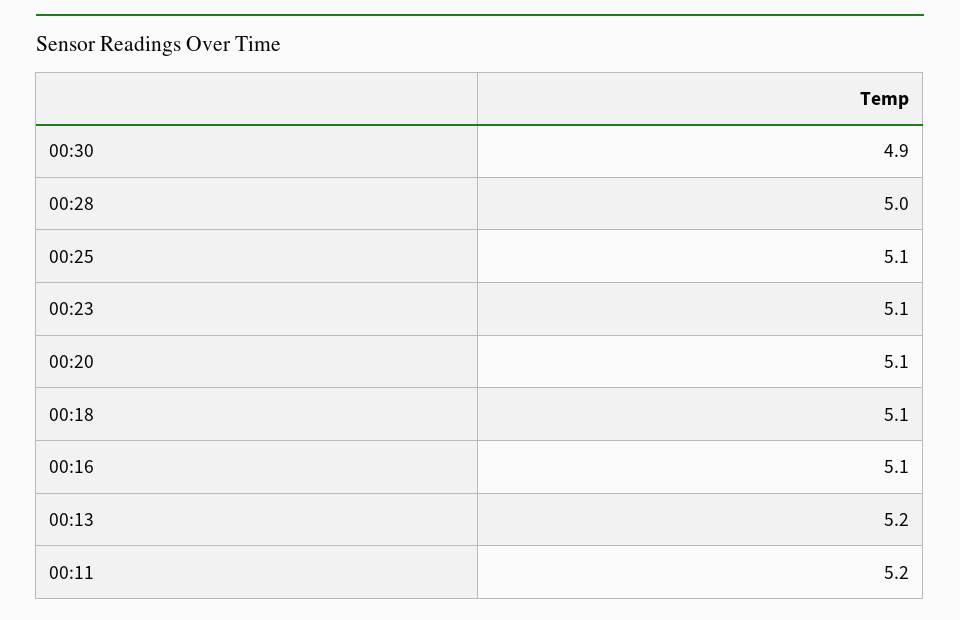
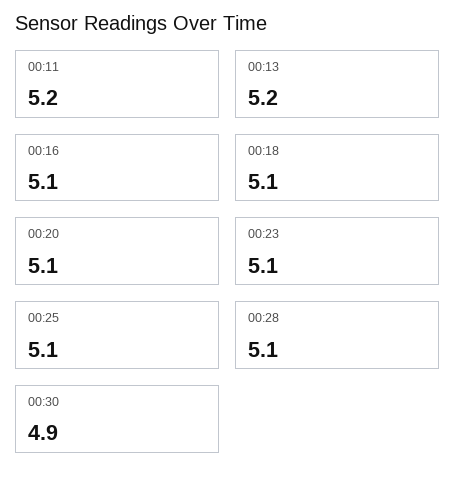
  {
    "00:30": 4.9,
-   "00:28": 5,
+   "00:28": 5.1,
    "00:25": 5.1,
    "00:23": 5.1,
    "00:20": 5.1,
    "00:18": 5.1,
    "00:16": 5.1,
    "00:13": 5.2,
    "00:11": 5.2
  }

